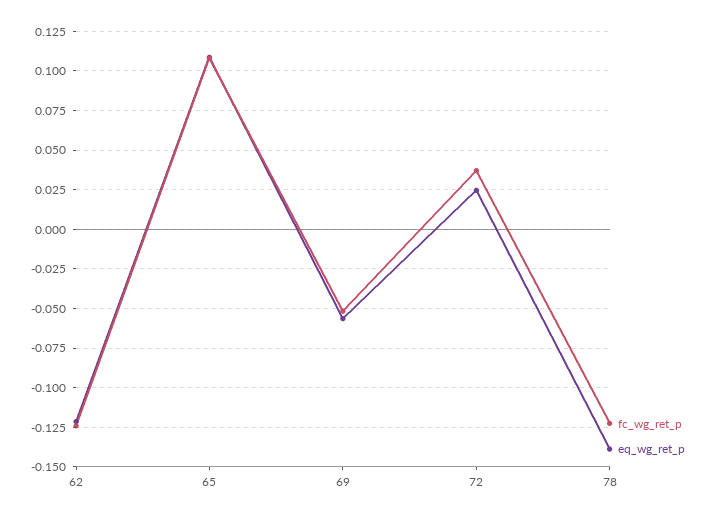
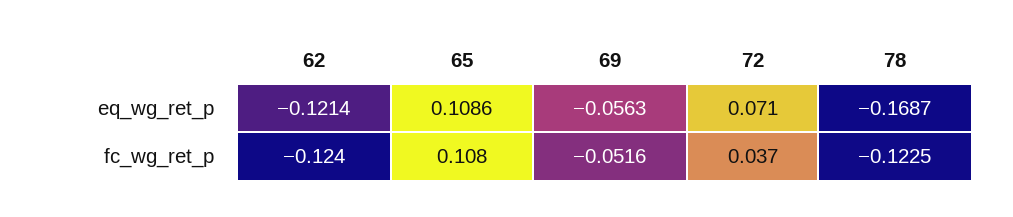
  {
    "fc_wg_ret_p": {
      "62": -0.124,
      "65": 0.108,
      "69": -0.0516,
      "72": 0.037,
      "78": -0.1225
    },
    "eq_wg_ret_p": {
      "62": -0.1214,
      "65": 0.1086,
      "69": -0.0563,
-     "72": 0.025,
+     "72": 0.071,
-     "78": -0.14
+     "78": -0.1687
    }
  }

